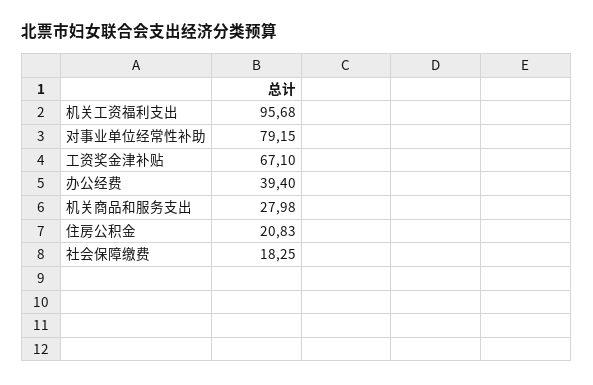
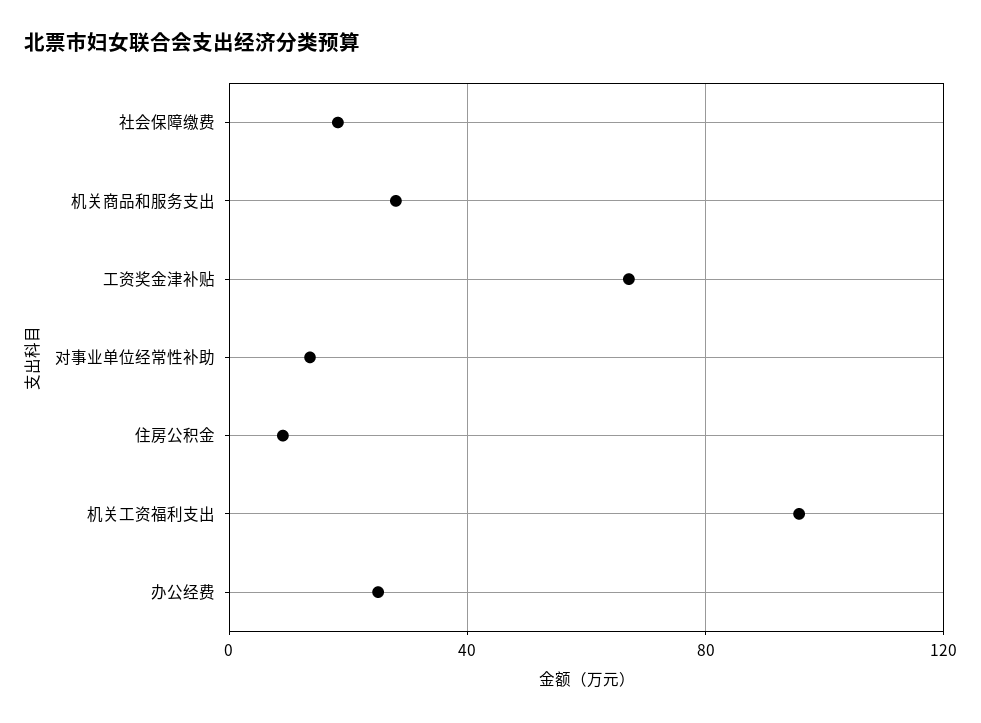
  {
    "机关工资福利支出": 95.68,
-   "对事业单位经常性补助": 79.15,
+   "对事业单位经常性补助": 15,
    "工资奖金津补贴": 67.1,
-   "办公经费": 39.4,
+   "办公经费": 25,
    "机关商品和服务支出": 27.98,
-   "住房公积金": 20.83,
+   "住房公积金": 10,
    "社会保障缴费": 18.25
  }

